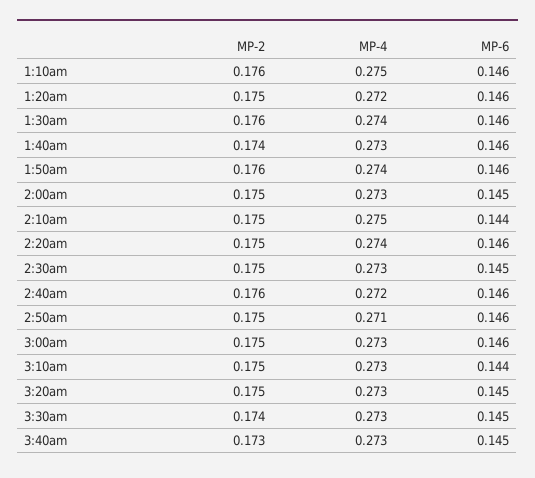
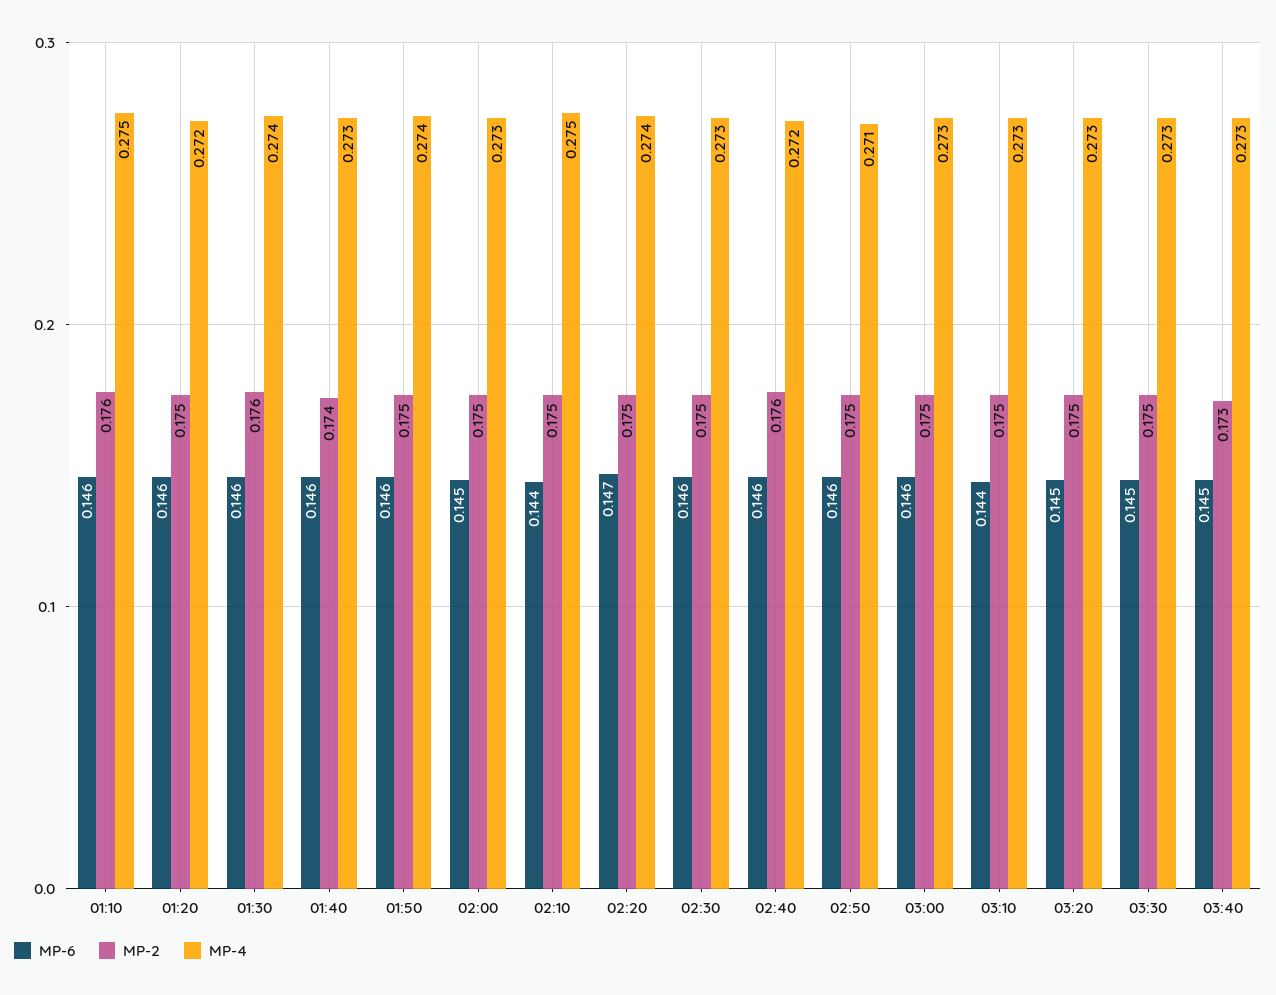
  {
    "MP-2": {
      "1:10am": 0.176,
      "1:20am": 0.175,
      "1:30am": 0.176,
      "1:40am": 0.174,
-     "1:50am": 0.176,
+     "1:50am": 0.175,
      "2:00am": 0.175,
      "2:10am": 0.175,
      "2:20am": 0.175,
      "2:30am": 0.175,
      "2:40am": 0.176,
      "2:50am": 0.175,
      "3:00am": 0.175,
      "3:10am": 0.175,
      "3:20am": 0.175,
-     "3:30am": 0.174,
+     "3:30am": 0.175,
      "3:40am": 0.173
    },
    "MP-4": {
      "1:10am": 0.275,
      "1:20am": 0.272,
      "1:30am": 0.274,
      "1:40am": 0.273,
      "1:50am": 0.274,
      "2:00am": 0.273,
      "2:10am": 0.275,
      "2:20am": 0.274,
      "2:30am": 0.273,
      "2:40am": 0.272,
      "2:50am": 0.271,
      "3:00am": 0.273,
      "3:10am": 0.273,
      "3:20am": 0.273,
      "3:30am": 0.273,
      "3:40am": 0.273
    },
    "MP-6": {
      "1:10am": 0.146,
      "1:20am": 0.146,
      "1:30am": 0.146,
      "1:40am": 0.146,
      "1:50am": 0.146,
      "2:00am": 0.145,
      "2:10am": 0.144,
-     "2:20am": 0.146,
+     "2:20am": 0.147,
-     "2:30am": 0.145,
+     "2:30am": 0.146,
      "2:40am": 0.146,
      "2:50am": 0.146,
      "3:00am": 0.146,
      "3:10am": 0.144,
      "3:20am": 0.145,
      "3:30am": 0.145,
      "3:40am": 0.145
    }
  }

